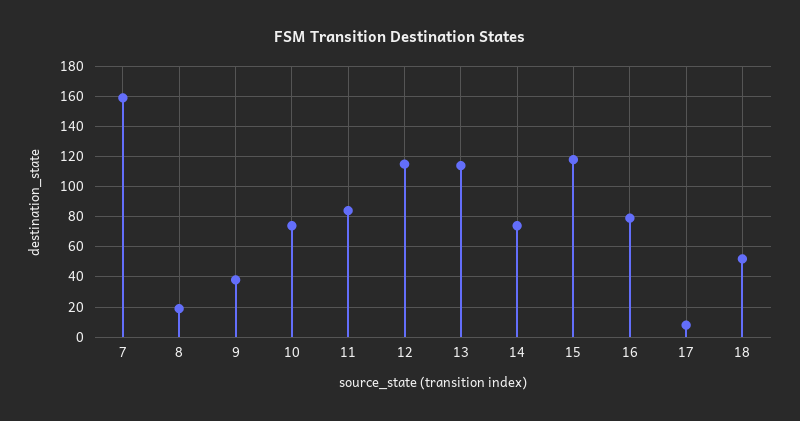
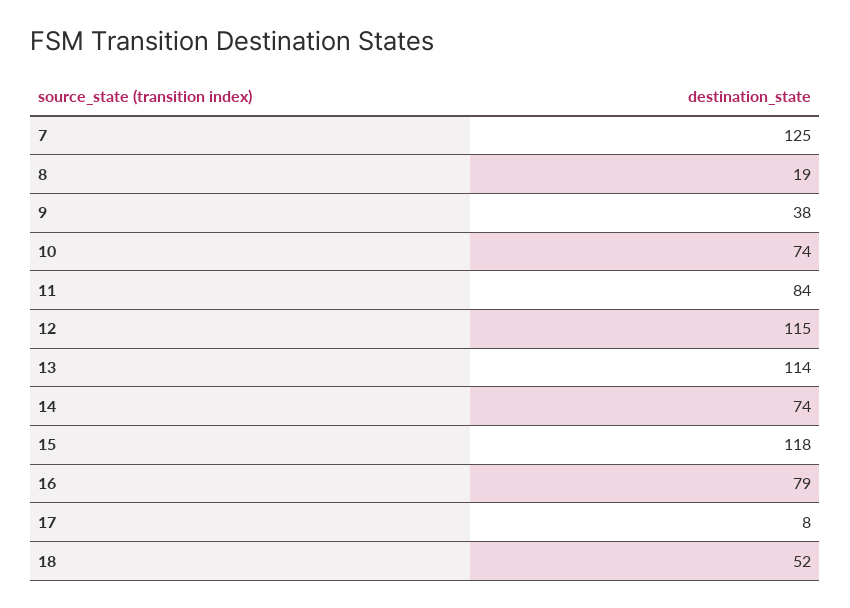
  {
-   "7": 160,
+   "7": 125,
    "8": 19,
    "9": 38,
    "10": 74,
    "11": 84,
    "12": 115,
    "13": 114,
    "14": 74,
    "15": 118,
    "16": 79,
    "17": 8,
    "18": 52
  }

